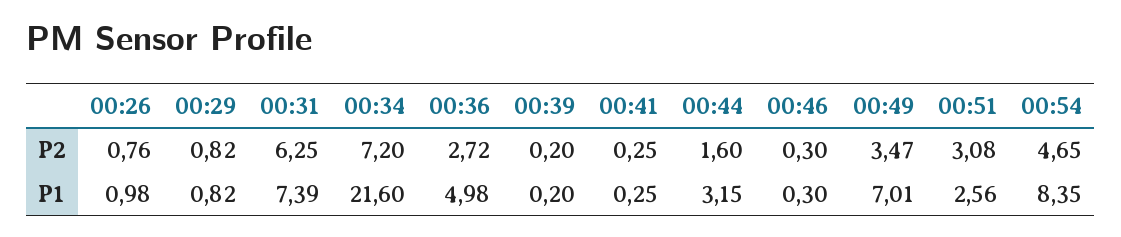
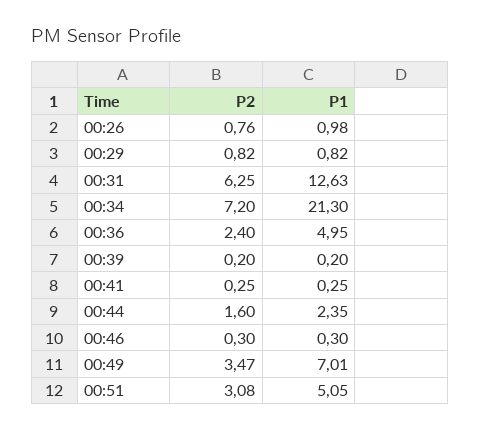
  {
    "00:26": {
      "P2": 0.76,
      "P1": 0.98
    },
    "00:29": {
      "P2": 0.82,
      "P1": 0.82
    },
    "00:31": {
      "P2": 6.25,
-     "P1": 7.39
+     "P1": 12.63
    },
    "00:34": {
      "P2": 7.2,
-     "P1": 21.6
+     "P1": 21.3
    },
    "00:36": {
-     "P2": 2.72,
+     "P2": 2.4,
-     "P1": 4.98
+     "P1": 4.95
    },
    "00:39": {
      "P2": 0.2,
      "P1": 0.2
    },
    "00:41": {
      "P2": 0.25,
      "P1": 0.25
    },
    "00:44": {
      "P2": 1.6,
-     "P1": 3.15
+     "P1": 2.35
    },
    "00:46": {
      "P2": 0.3,
      "P1": 0.3
    },
    "00:49": {
      "P2": 3.47,
      "P1": 7.01
    },
    "00:51": {
      "P2": 3.08,
-     "P1": 2.56
+     "P1": 5.05
-   },
+   }
-   "00:54": {
-     "P2": 4.65,
-     "P1": 8.35
-   }
  }

